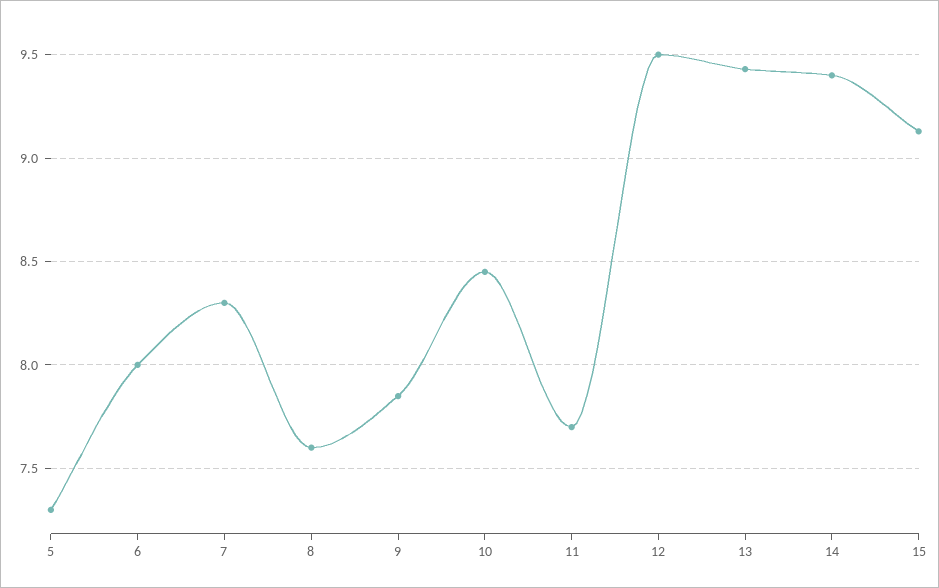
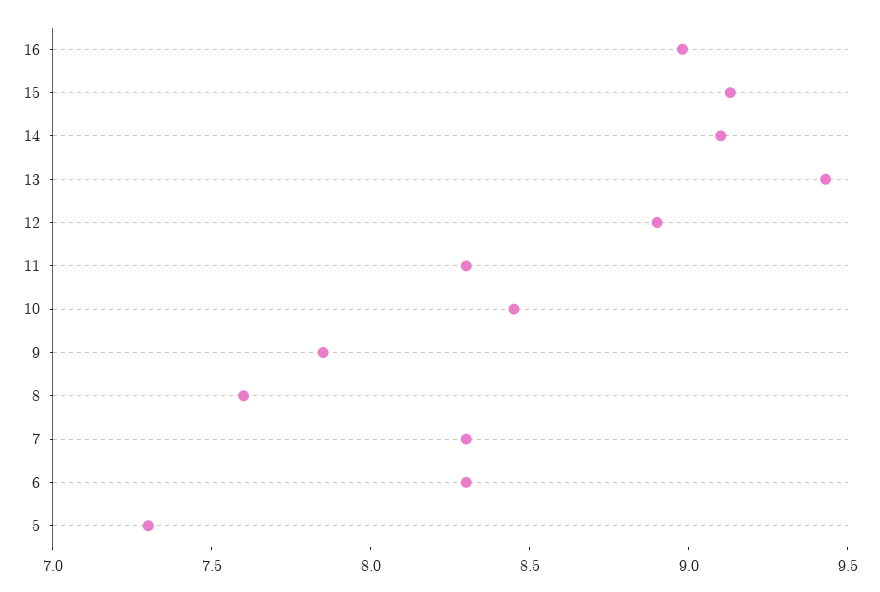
  {
    "5": 7.3,
-   "6": 8,
+   "6": 8.3,
    "7": 8.3,
    "8": 7.6,
    "9": 7.85,
    "10": 8.45,
-   "11": 7.7,
+   "11": 8.3,
-   "12": 9.5,
+   "12": 8.9,
    "13": 9.45,
-   "14": 9.4,
+   "14": 9.1,
-   "15": 9.15
+   "15": 9.15,
+   "16": 9
  }

